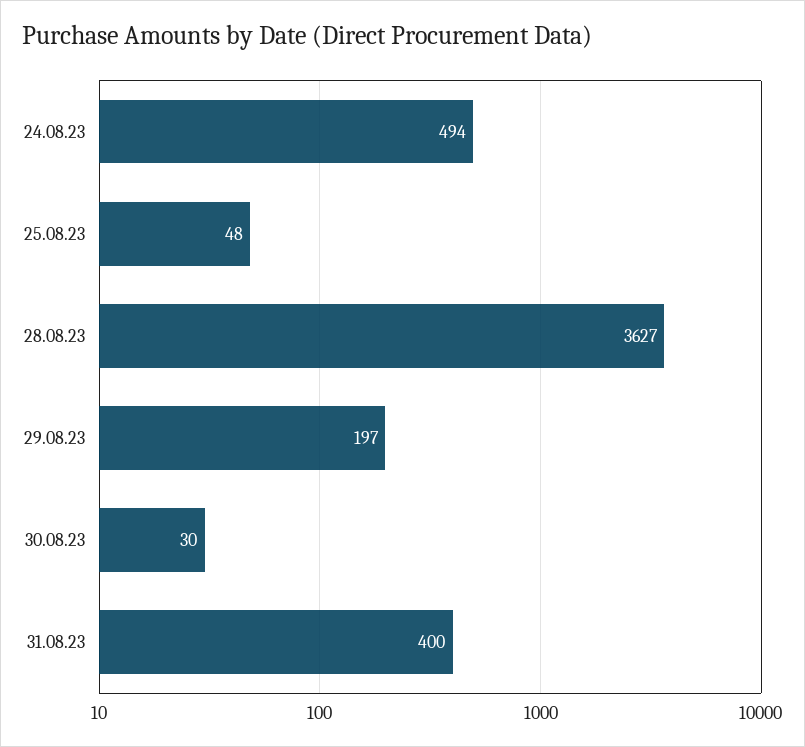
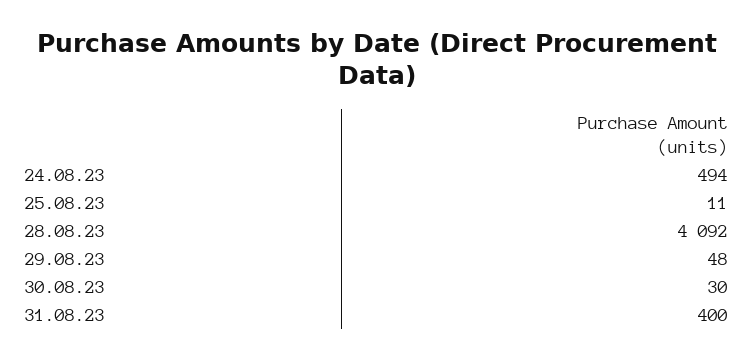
  {
    "24.08.23": 494,
-   "25.08.23": 48,
+   "25.08.23": 11,
-   "28.08.23": 3627,
+   "28.08.23": 4092,
-   "29.08.23": 197,
+   "29.08.23": 48,
    "30.08.23": 30,
    "31.08.23": 400
  }

